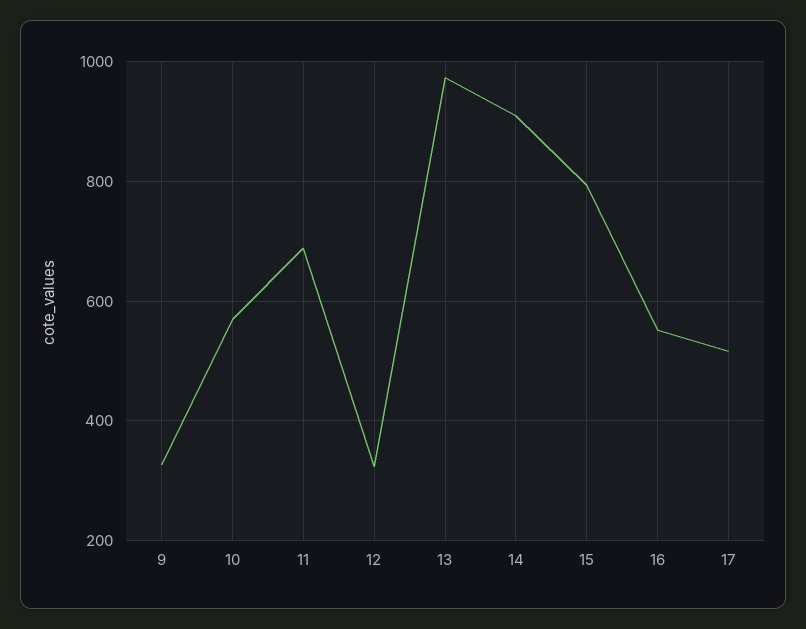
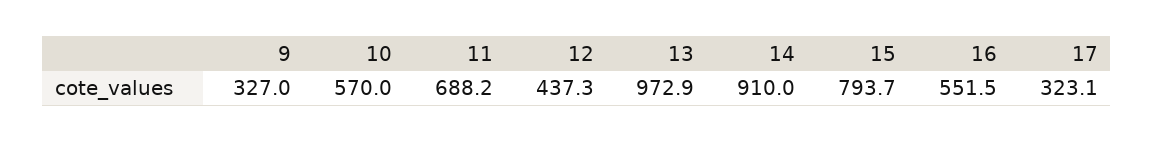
  {
    "9": 327,
    "10": 570,
    "11": 688.2,
-   "12": 320,
+   "12": 437.3,
    "13": 972.9,
    "14": 910,
    "15": 793.7,
    "16": 551.5,
-   "17": 520
+   "17": 323.1
  }

